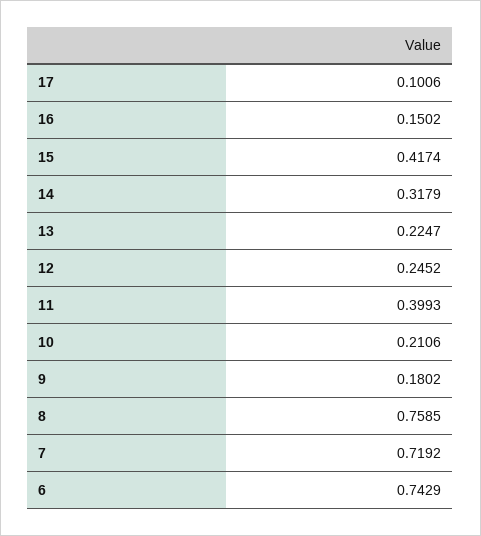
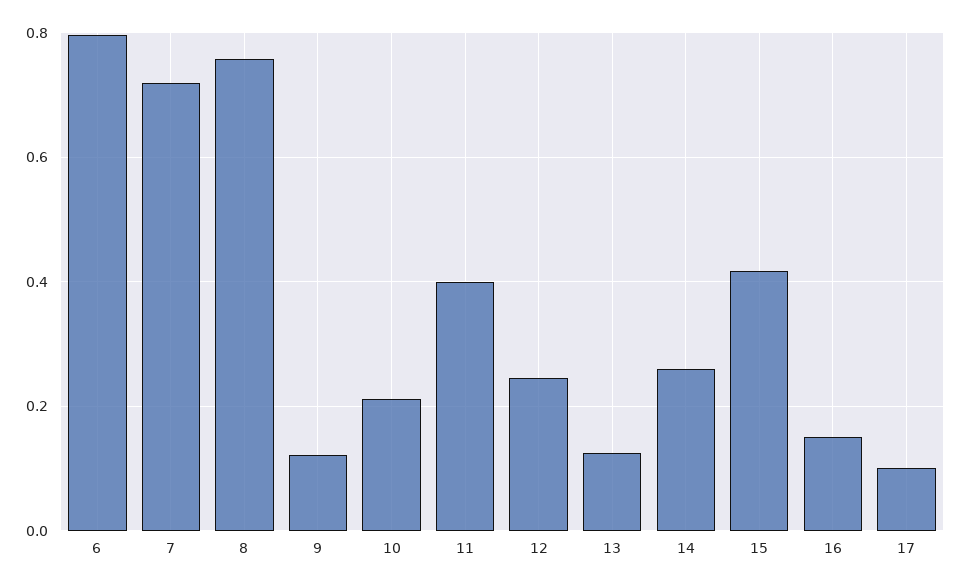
  {
    "17": 0.1006,
    "16": 0.1502,
    "15": 0.4174,
-   "14": 0.3179,
+   "14": 0.26,
-   "13": 0.2247,
+   "13": 0.12,
    "12": 0.2452,
    "11": 0.3993,
    "10": 0.2106,
-   "9": 0.1802,
+   "9": 0.12,
    "8": 0.7585,
    "7": 0.7192,
-   "6": 0.7429
+   "6": 0.8
  }

